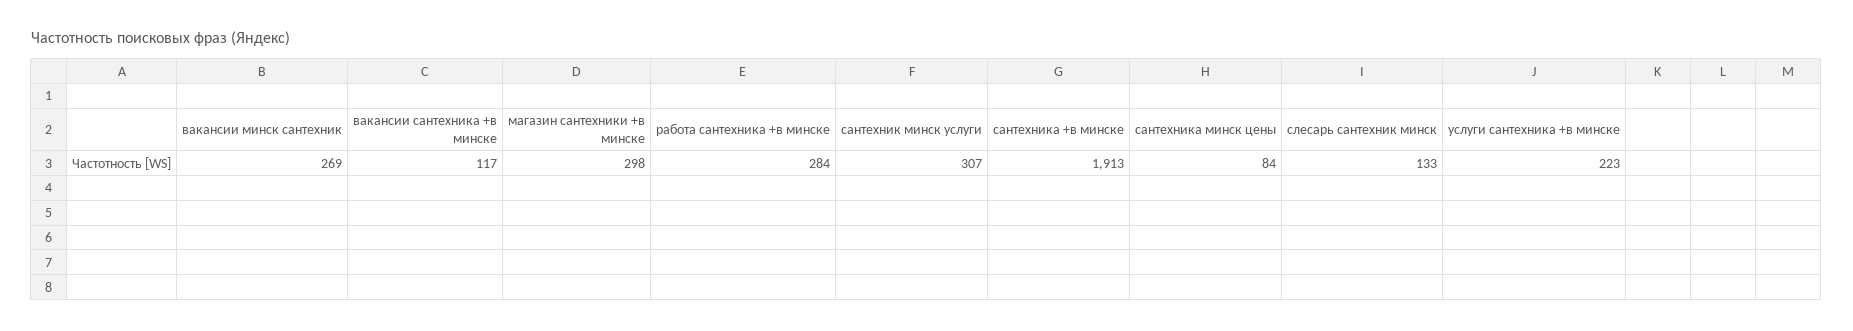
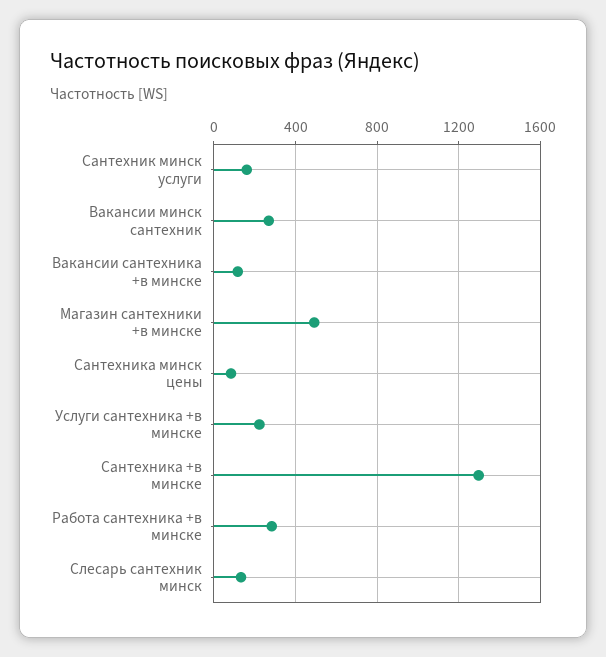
  {
    "вакансии минск сантехник": 269,
    "вакансии сантехника +в минске": 117,
-   "магазин сантехники +в минске": 298,
+   "магазин сантехники +в минске": 500,
    "работа сантехника +в минске": 284,
-   "сантехник минск услуги": 307,
+   "сантехник минск услуги": 150,
-   "сантехника +в минске": 1913,
+   "сантехника +в минске": 1300,
    "сантехника минск цены": 84,
    "слесарь сантехник минск": 133,
    "услуги сантехника +в минске": 223
  }

